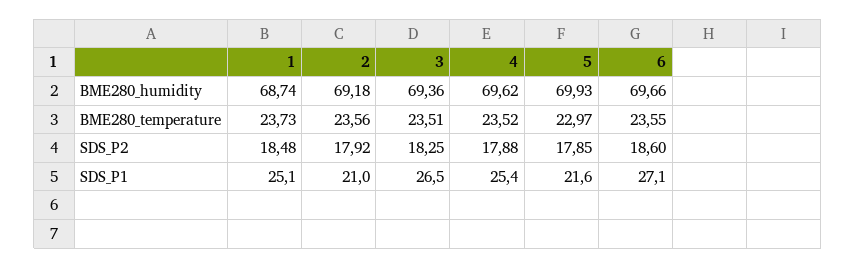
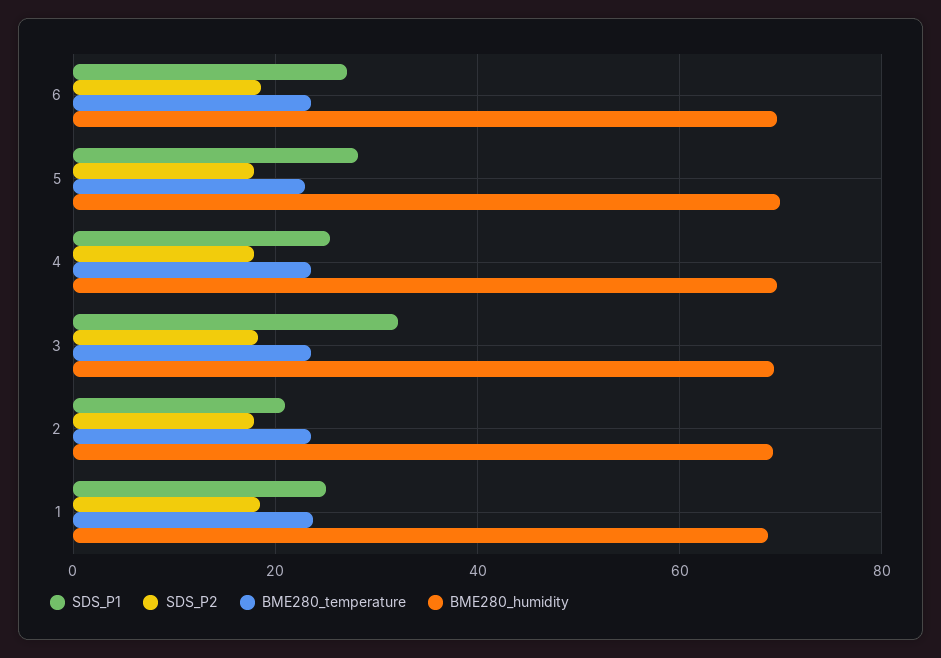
  {
    "BME280_humidity": {
      "1": 68.74,
      "2": 69.18,
      "3": 69.36,
      "4": 69.62,
      "5": 69.93,
      "6": 69.66
    },
    "BME280_temperature": {
      "1": 23.73,
      "2": 23.56,
      "3": 23.51,
      "4": 23.52,
      "5": 22.97,
      "6": 23.55
    },
    "SDS_P2": {
      "1": 18.48,
      "2": 17.92,
      "3": 18.25,
      "4": 17.88,
      "5": 17.85,
      "6": 18.6
    },
    "SDS_P1": {
      "1": 25.1,
      "2": 21,
-     "3": 26.5,
+     "3": 32,
      "4": 25.4,
-     "5": 21.6,
+     "5": 28,
      "6": 27.1
    }
  }

